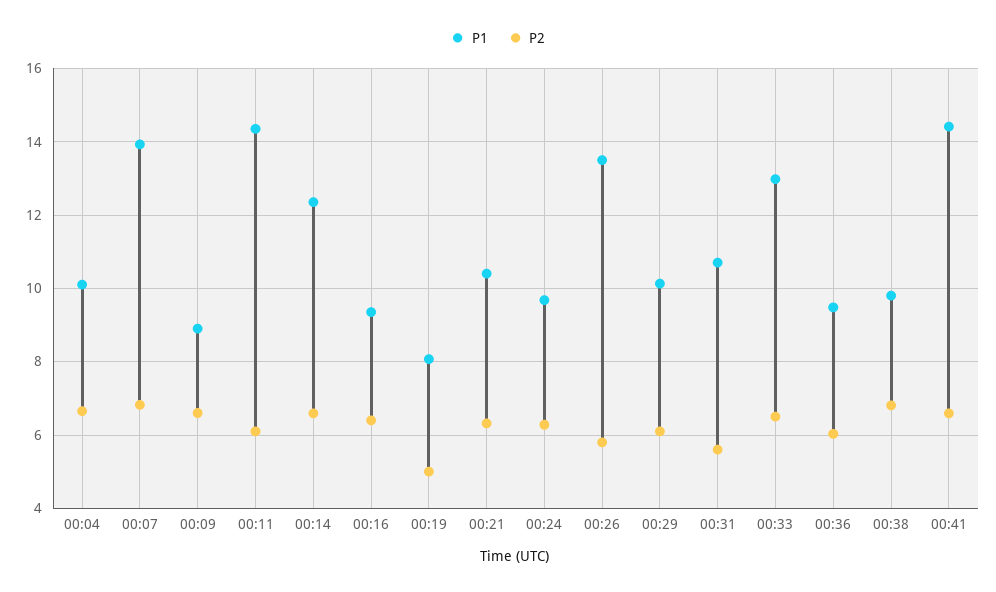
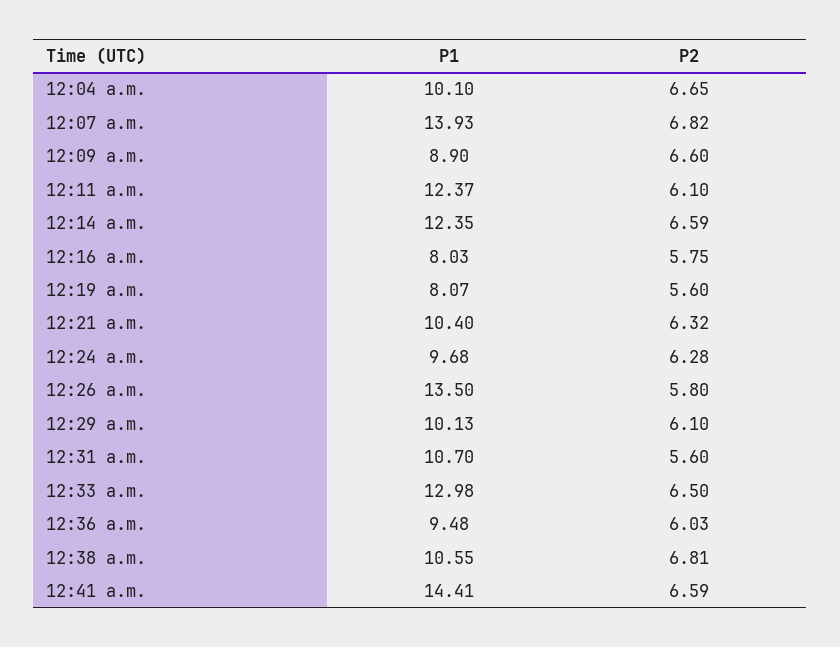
  {
    "P1": {
      "00:04": 10.1,
      "00:07": 13.93,
      "00:09": 8.9,
-     "00:11": 14.4,
+     "00:11": 12.37,
      "00:14": 12.35,
-     "00:16": 9.4,
+     "00:16": 8.03,
      "00:19": 8.07,
      "00:21": 10.4,
      "00:24": 9.68,
      "00:26": 13.5,
      "00:29": 10.13,
      "00:31": 10.7,
      "00:33": 12.98,
      "00:36": 9.48,
-     "00:38": 9.8,
+     "00:38": 10.55,
      "00:41": 14.41
    },
    "P2": {
      "00:04": 6.65,
      "00:07": 6.82,
      "00:09": 6.6,
      "00:11": 6.1,
      "00:14": 6.59,
-     "00:16": 6.4,
+     "00:16": 5.75,
-     "00:19": 5,
+     "00:19": 5.6,
      "00:21": 6.32,
      "00:24": 6.28,
      "00:26": 5.8,
      "00:29": 6.1,
      "00:31": 5.6,
      "00:33": 6.5,
      "00:36": 6.03,
      "00:38": 6.81,
      "00:41": 6.59
    }
  }

